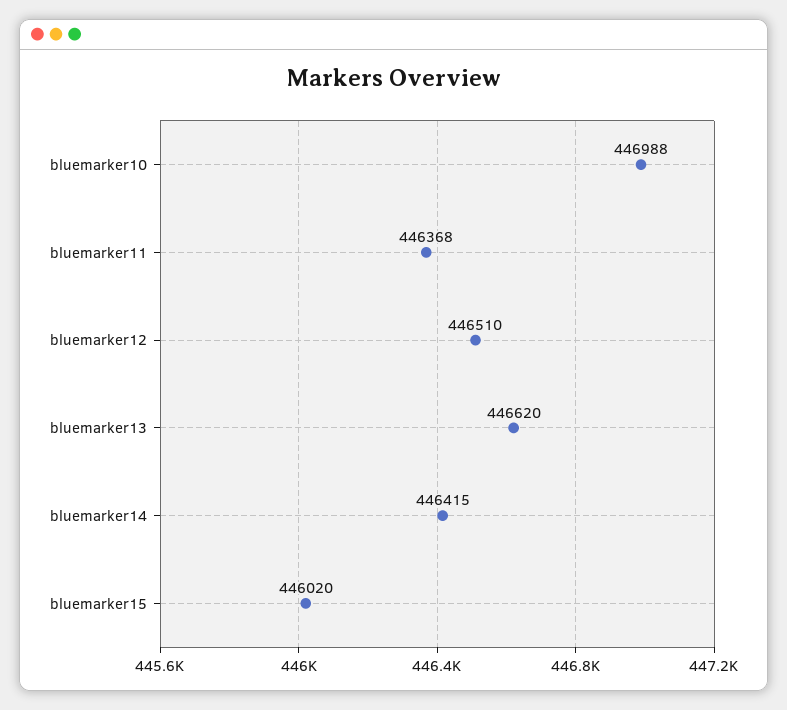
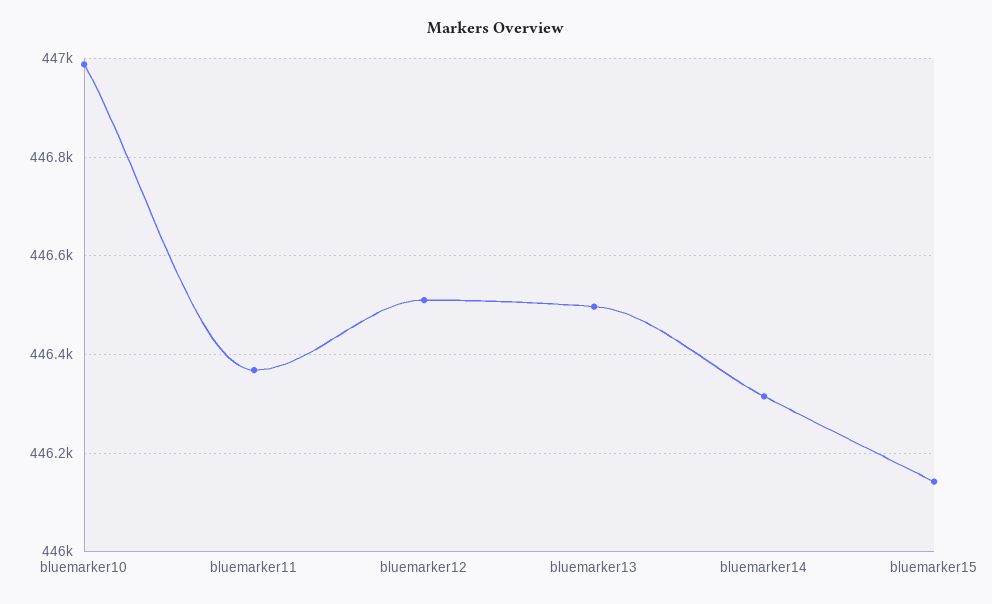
  {
    "bluemarker10": 446988,
    "bluemarker11": 446368,
    "bluemarker12": 446510,
-   "bluemarker13": 446620,
+   "bluemarker13": 446500,
-   "bluemarker14": 446415,
+   "bluemarker14": 446320,
-   "bluemarker15": 446020
+   "bluemarker15": 446140
  }

